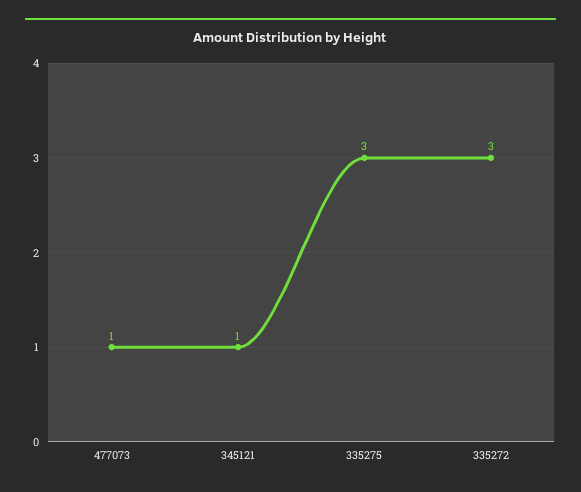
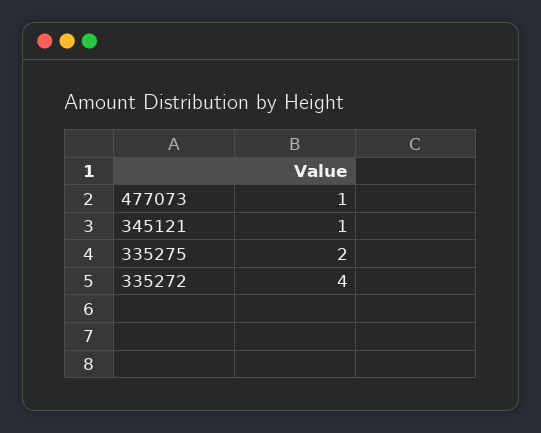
  {
    "477073": 1,
    "345121": 1,
-   "335275": 3,
+   "335275": 2,
-   "335272": 3
+   "335272": 4
  }

